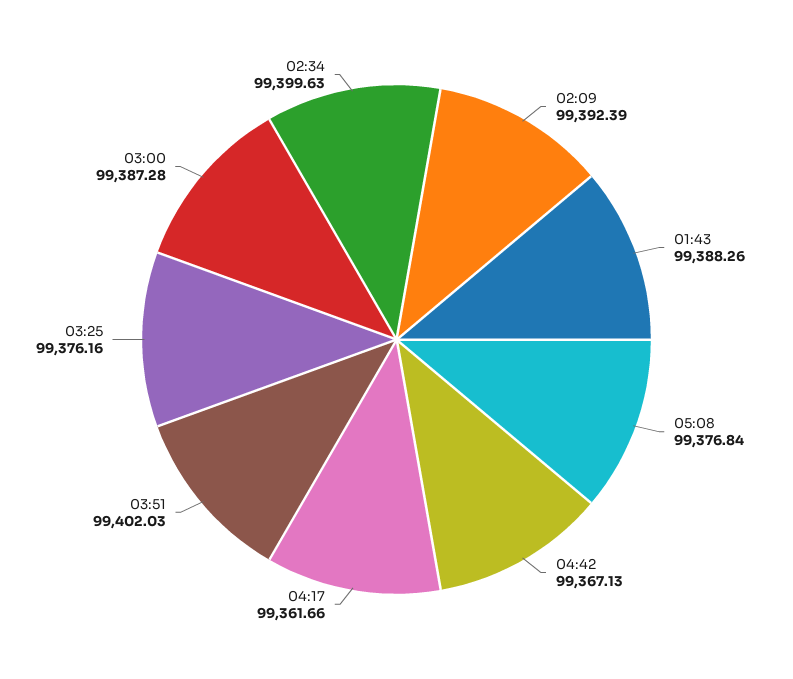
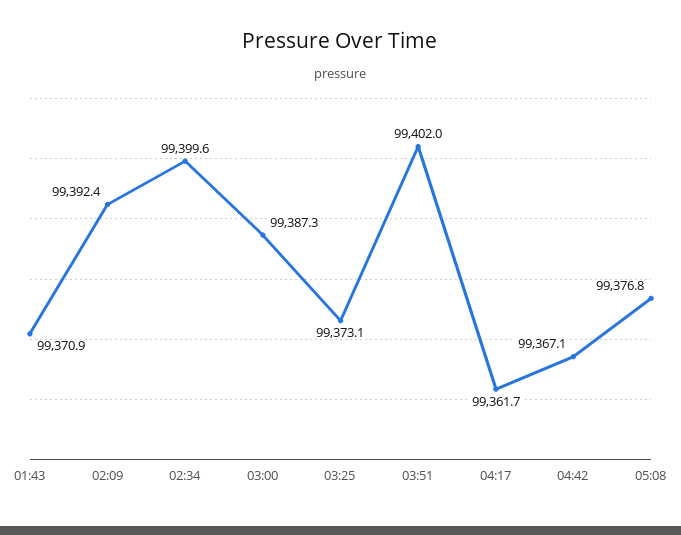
  {
    "02:09": 99392.39,
-   "01:43": 99388.26,
+   "01:43": 99370.9,
    "05:08": 99376.84,
    "04:42": 99367.13,
    "04:17": 99361.66,
    "03:51": 99402.03,
-   "03:25": 99376.16,
+   "03:25": 99373.1,
    "03:00": 99387.28,
    "02:34": 99399.63
  }

